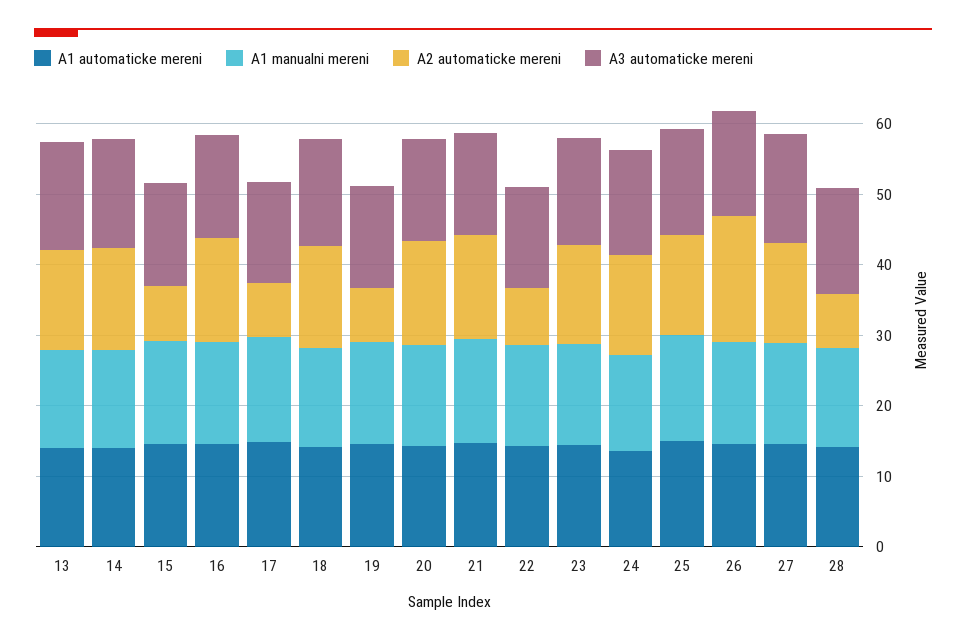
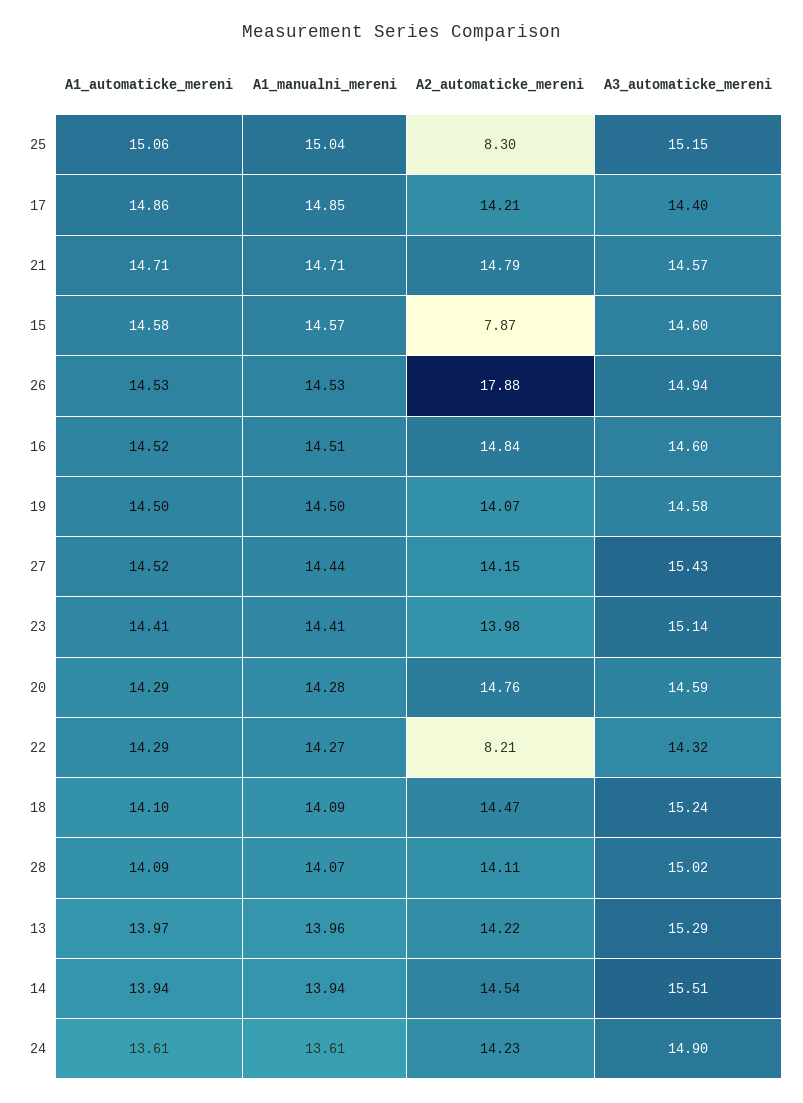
  {
    "A1 automaticke mereni": {
      "13": 13.97,
      "14": 13.94,
      "15": 14.58,
      "16": 14.52,
      "17": 14.86,
      "18": 14.1,
      "19": 14.5,
      "20": 14.29,
      "21": 14.71,
      "22": 14.29,
      "23": 14.41,
      "24": 13.61,
      "25": 15.06,
      "26": 14.53,
      "27": 14.52,
      "28": 14.09
    },
    "A1 manualni mereni": {
      "13": 13.96,
      "14": 13.94,
      "15": 14.57,
      "16": 14.51,
      "17": 14.85,
      "18": 14.09,
      "19": 14.5,
      "20": 14.28,
      "21": 14.71,
      "22": 14.27,
      "23": 14.41,
      "24": 13.61,
      "25": 15.04,
      "26": 14.53,
      "27": 14.44,
      "28": 14.07
    },
    "A2 automaticke mereni": {
      "13": 14.22,
      "14": 14.54,
      "15": 7.87,
      "16": 14.84,
-     "17": 8,
+     "17": 14.21,
      "18": 14.47,
-     "19": 8,
+     "19": 14.07,
      "20": 14.76,
      "21": 14.79,
      "22": 8.21,
      "23": 13.98,
      "24": 14.23,
-     "25": 14,
+     "25": 8.3,
      "26": 17.88,
      "27": 14.15,
-     "28": 8
+     "28": 14.11
    },
    "A3 automaticke mereni": {
      "13": 15.29,
      "14": 15.51,
      "15": 14.6,
      "16": 14.6,
      "17": 14.4,
      "18": 15.24,
      "19": 14.58,
      "20": 14.59,
      "21": 14.57,
      "22": 14.32,
      "23": 15.14,
      "24": 14.9,
      "25": 15.15,
      "26": 14.94,
      "27": 15.43,
      "28": 15.02
    }
  }

